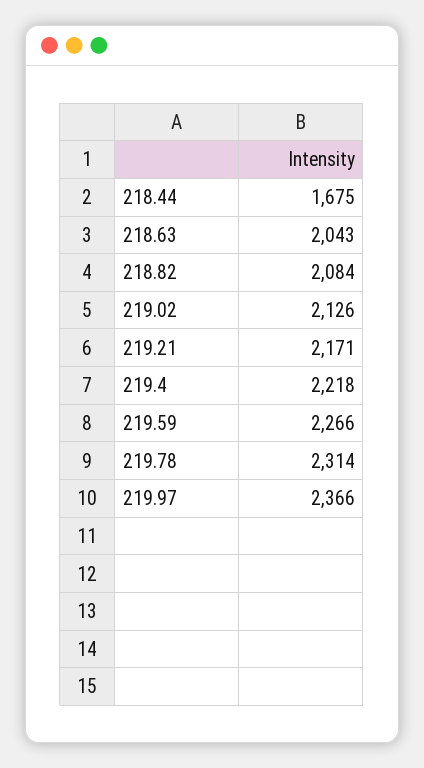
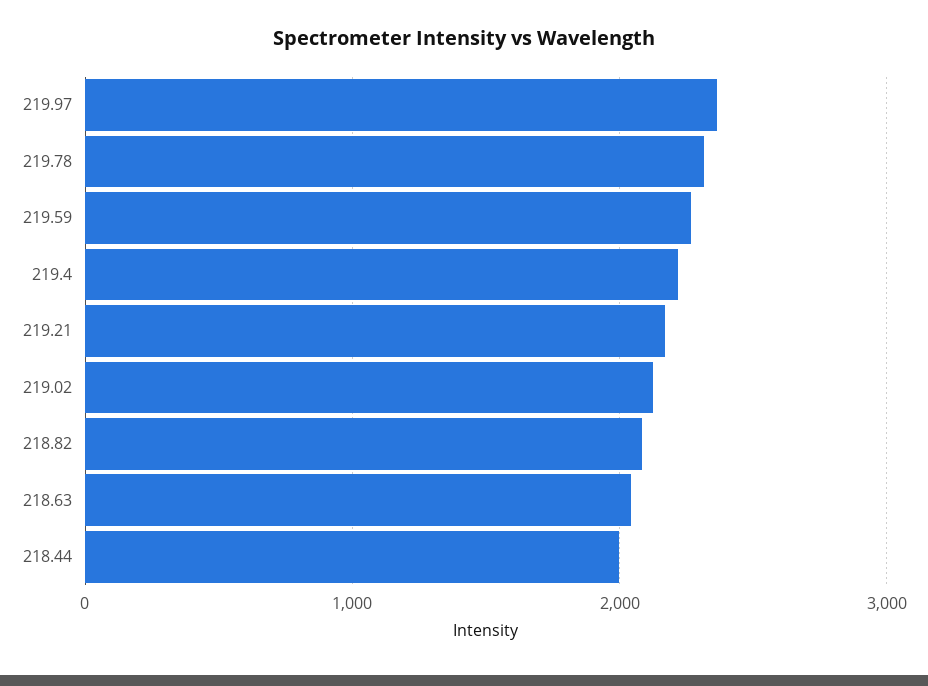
  {
-   "218.44": 1675,
+   "218.44": 2000,
    "218.63": 2043,
    "218.82": 2084,
    "219.02": 2126,
    "219.21": 2171,
    "219.4": 2218,
    "219.59": 2266,
    "219.78": 2314,
    "219.97": 2366
  }

